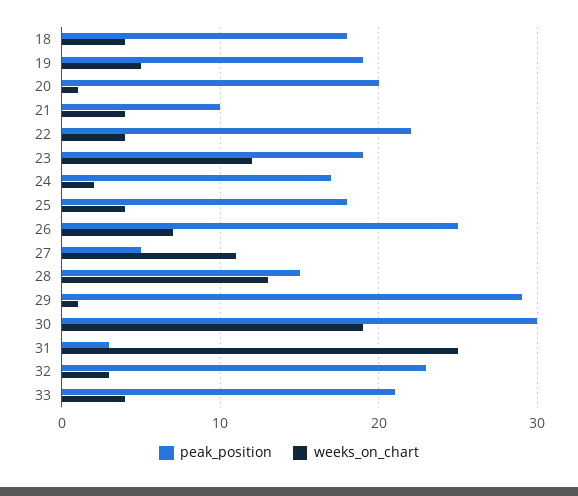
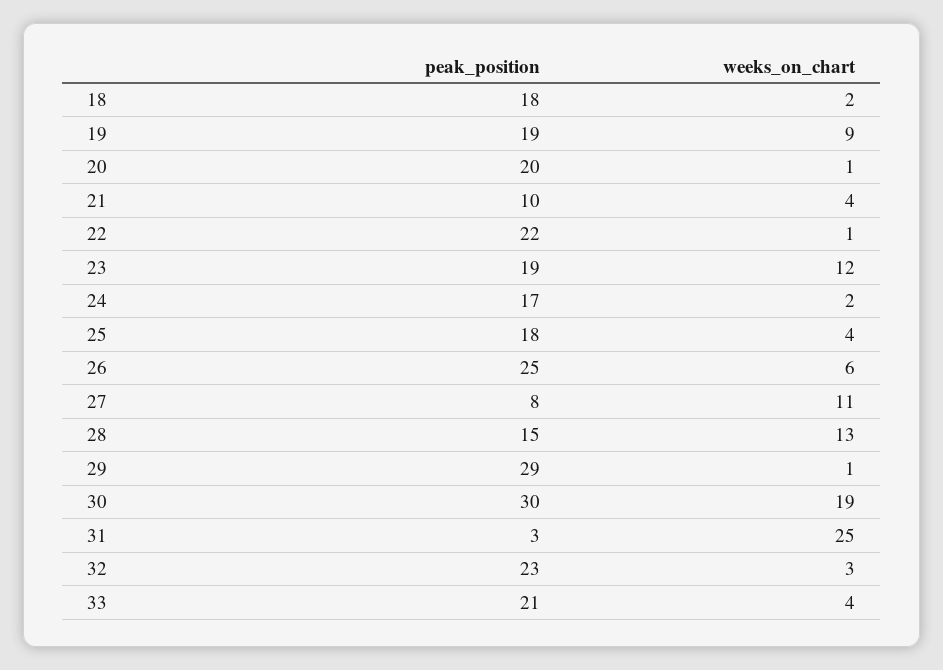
  {
    "peak_position": {
      "18": 18,
      "19": 19,
      "20": 20,
      "21": 10,
      "22": 22,
      "23": 19,
      "24": 17,
      "25": 18,
      "26": 25,
-     "27": 5,
+     "27": 8,
      "28": 15,
      "29": 29,
      "30": 30,
      "31": 3,
      "32": 23,
      "33": 21
    },
    "weeks_on_chart": {
-     "18": 4,
+     "18": 2,
-     "19": 5,
+     "19": 9,
      "20": 1,
      "21": 4,
-     "22": 4,
+     "22": 1,
      "23": 12,
      "24": 2,
      "25": 4,
-     "26": 7,
+     "26": 6,
      "27": 11,
      "28": 13,
      "29": 1,
      "30": 19,
      "31": 25,
      "32": 3,
      "33": 4
    }
  }

